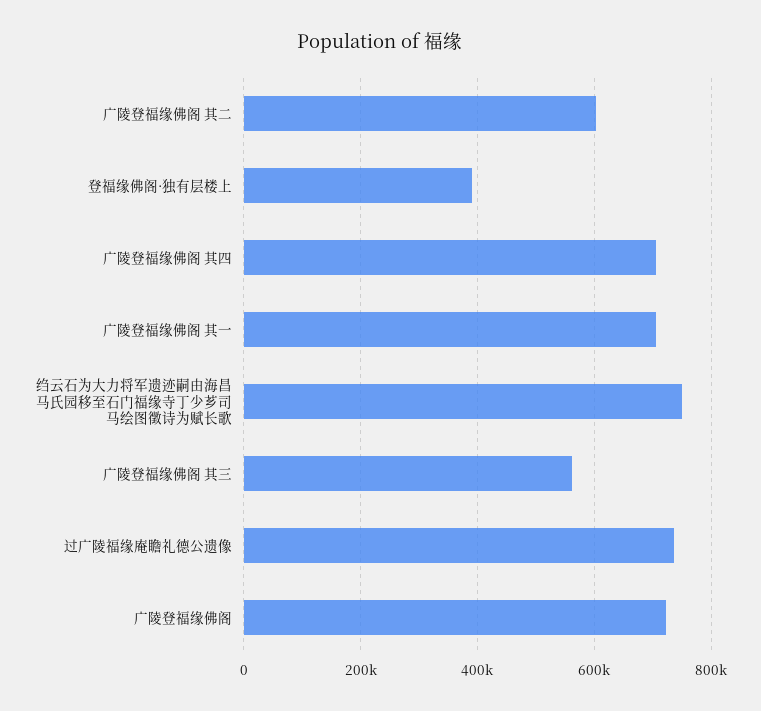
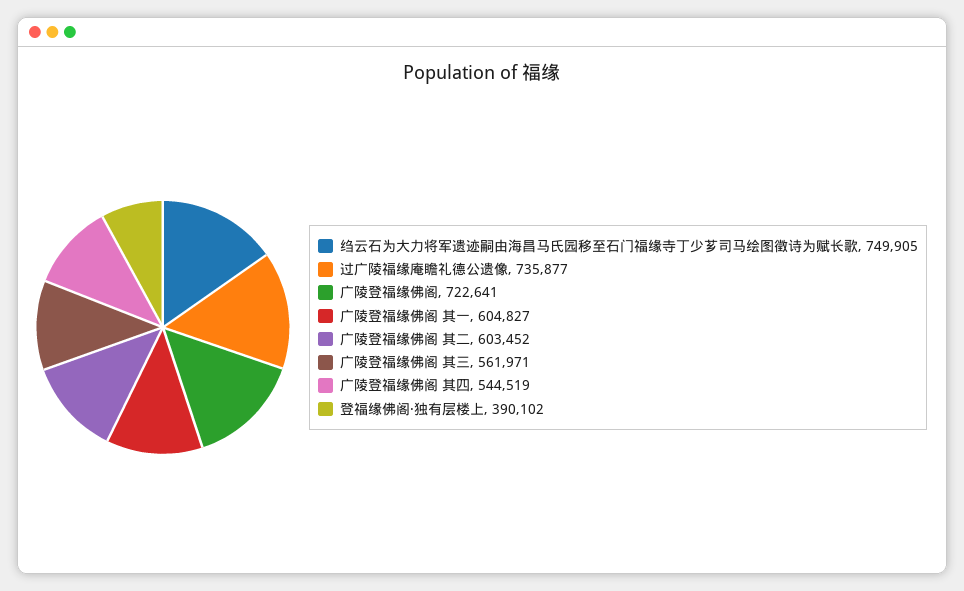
  {
    "广陵登福缘佛阁 其二": 603452,
    "登福缘佛阁·独有层楼上": 390102,
-   "广陵登福缘佛阁 其四": 700000,
+   "广陵登福缘佛阁 其四": 544519,
-   "广陵登福缘佛阁 其一": 700000,
+   "广陵登福缘佛阁 其一": 604827,
    "绉云石为大力将军遗迹嗣由海昌马氏园移至石门福缘寺丁少芗司马绘图徵诗为赋长歌": 749905,
    "广陵登福缘佛阁 其三": 561971,
    "过广陵福缘庵瞻礼德公遗像": 735877,
    "广陵登福缘佛阁": 722641
  }

